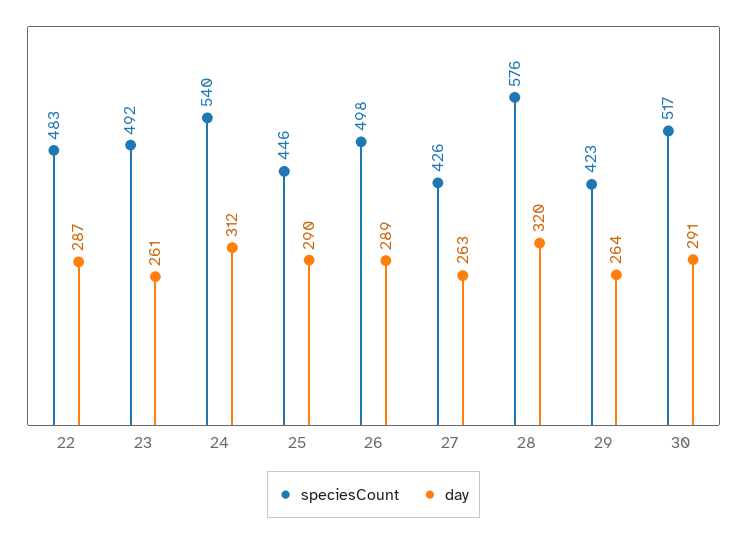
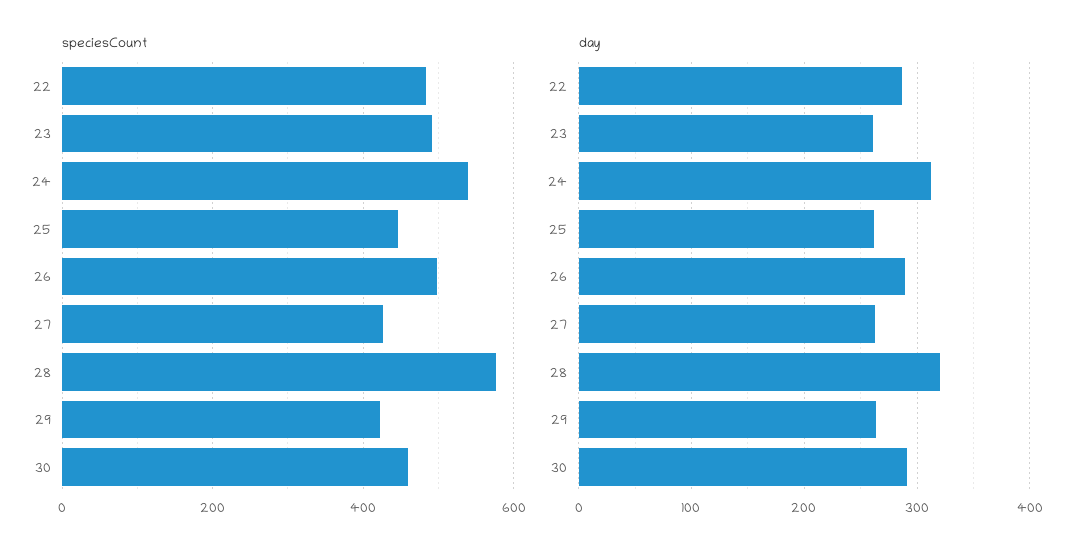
  {
    "speciesCount": {
      "22": 483,
      "23": 492,
      "24": 540,
      "25": 446,
      "26": 498,
      "27": 426,
      "28": 576,
      "29": 423,
-     "30": 517
+     "30": 460
    },
    "day": {
      "22": 287,
      "23": 261,
      "24": 312,
-     "25": 290,
+     "25": 260,
      "26": 289,
      "27": 263,
      "28": 320,
      "29": 264,
      "30": 291
    }
  }

